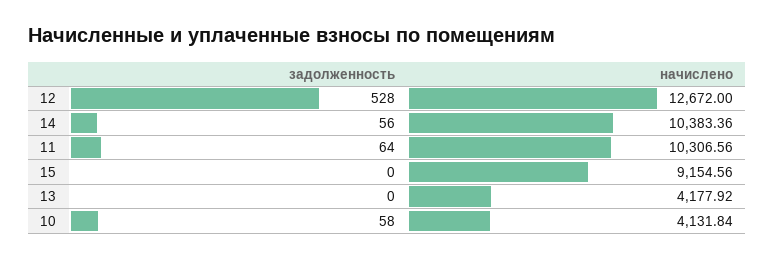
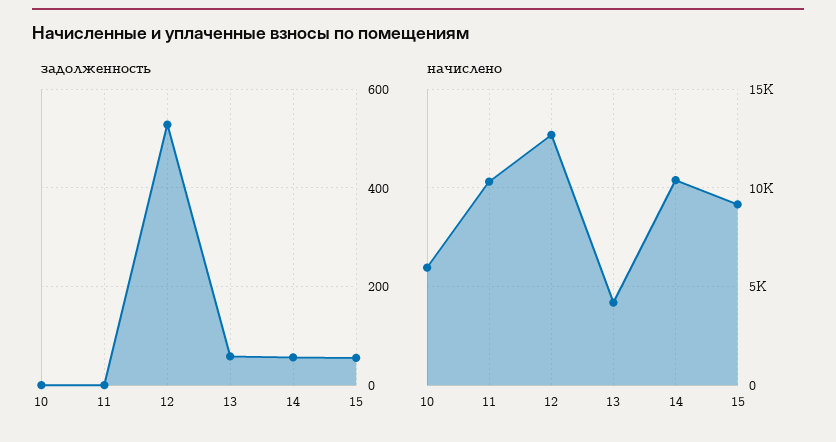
  {
    "задолженность": {
      "12": 528,
      "14": 56,
-     "11": 64,
+     "11": 0,
-     "15": 0,
+     "15": 60,
-     "13": 0,
+     "13": 60,
-     "10": 58
+     "10": 0
    },
    "начислено": {
      "12": 12672,
      "14": 10383.36,
      "11": 10306.56,
      "15": 9154.56,
      "13": 4177.92,
-     "10": 4131.84
+     "10": 6000
    }
  }

